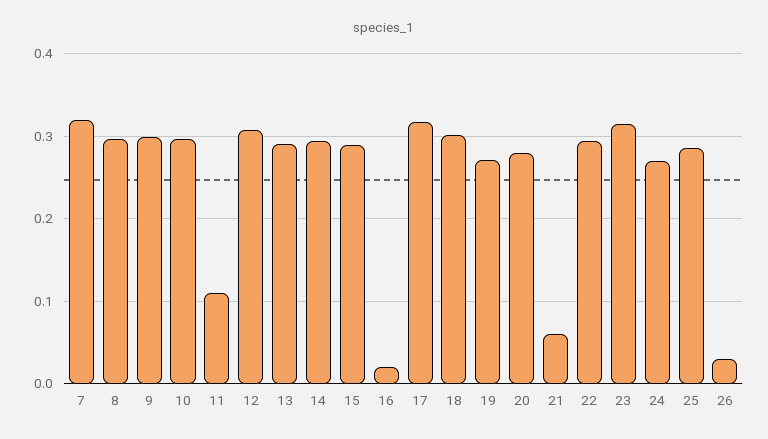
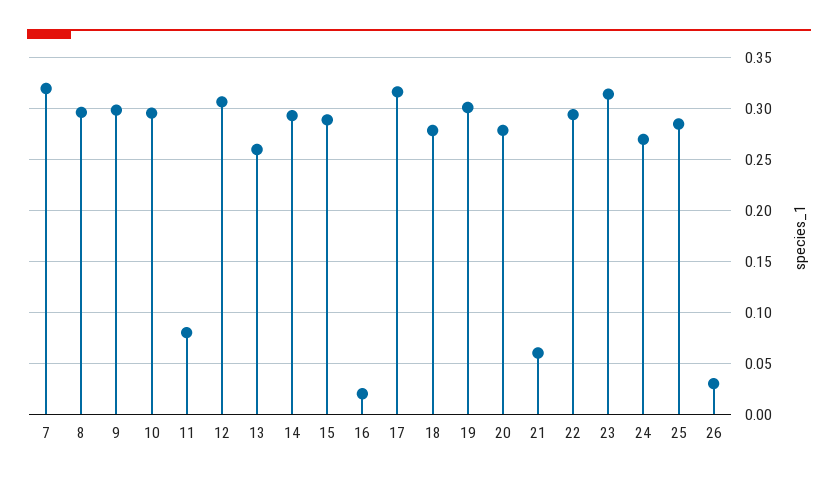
  {
    "7": 0.32,
    "8": 0.3,
    "9": 0.3,
    "10": 0.3,
-   "11": 0.11,
+   "11": 0.08,
    "12": 0.31,
-   "13": 0.29,
+   "13": 0.26,
    "14": 0.29,
    "15": 0.29,
    "16": 0.02,
    "17": 0.32,
-   "18": 0.3,
+   "18": 0.28,
-   "19": 0.27,
+   "19": 0.3,
    "20": 0.28,
    "21": 0.06,
    "22": 0.29,
    "23": 0.31,
    "24": 0.27,
    "25": 0.29,
    "26": 0.03
  }

